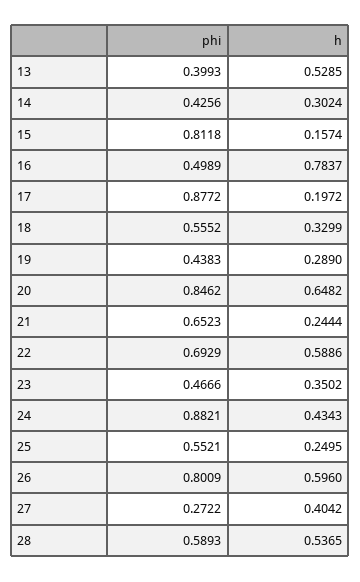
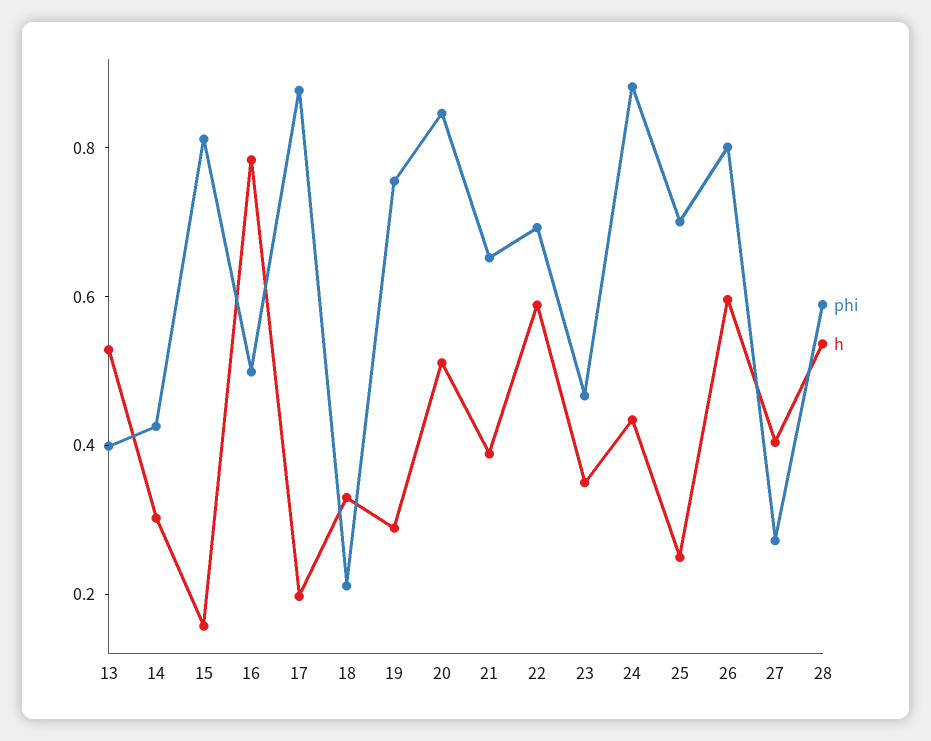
  {
    "phi": {
      "13": 0.3993,
      "14": 0.4256,
      "15": 0.8118,
      "16": 0.4989,
      "17": 0.8772,
-     "18": 0.5552,
+     "18": 0.2,
-     "19": 0.4383,
+     "19": 0.75,
      "20": 0.8462,
      "21": 0.6523,
      "22": 0.6929,
      "23": 0.4666,
      "24": 0.8821,
-     "25": 0.5521,
+     "25": 0.7,
      "26": 0.8009,
      "27": 0.2722,
      "28": 0.5893
    },
    "h": {
      "13": 0.5285,
      "14": 0.3024,
      "15": 0.1574,
      "16": 0.7837,
      "17": 0.1972,
      "18": 0.3299,
      "19": 0.289,
-     "20": 0.6482,
+     "20": 0.5,
-     "21": 0.2444,
+     "21": 0.4,
      "22": 0.5886,
      "23": 0.3502,
      "24": 0.4343,
      "25": 0.2495,
      "26": 0.596,
      "27": 0.4042,
      "28": 0.5365
    }
  }

